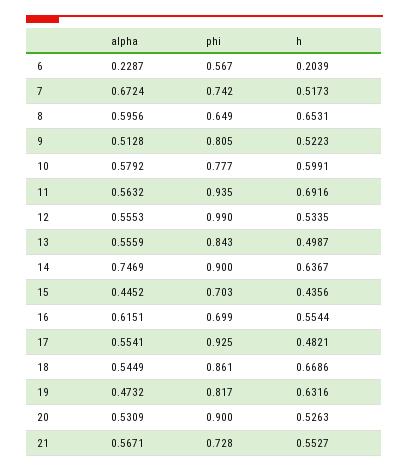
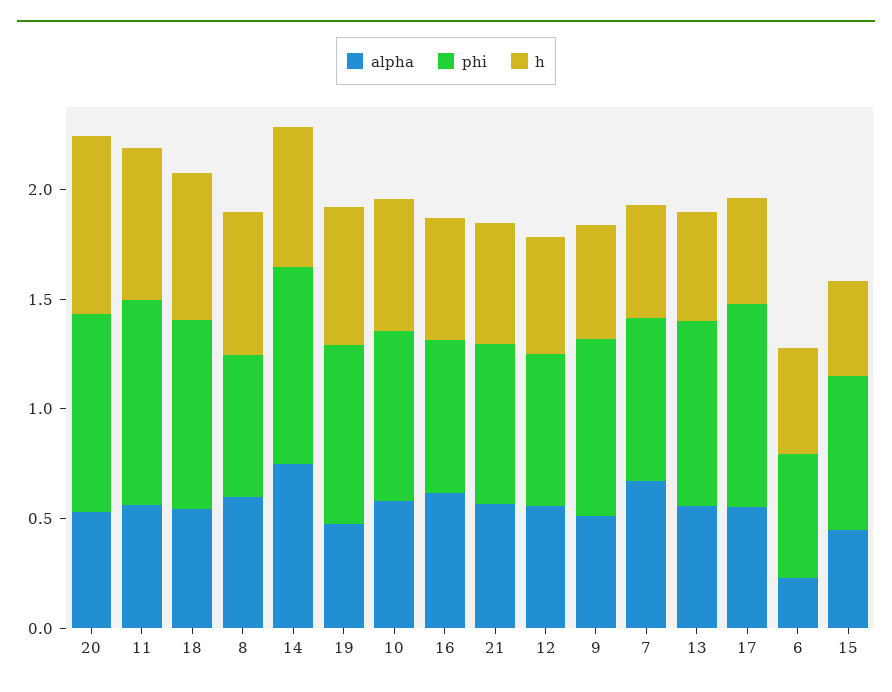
  {
    "alpha": {
      "6": 0.2287,
      "7": 0.6724,
      "8": 0.5956,
      "9": 0.5128,
      "10": 0.5792,
      "11": 0.5632,
      "12": 0.5553,
      "13": 0.5559,
      "14": 0.7469,
      "15": 0.4452,
      "16": 0.6151,
      "17": 0.5541,
      "18": 0.5449,
      "19": 0.4732,
      "20": 0.5309,
      "21": 0.5671
    },
    "phi": {
      "6": 0.567,
      "7": 0.742,
      "8": 0.649,
      "9": 0.805,
      "10": 0.777,
      "11": 0.935,
-     "12": 0.99,
+     "12": 0.7,
      "13": 0.843,
      "14": 0.9,
      "15": 0.703,
      "16": 0.699,
      "17": 0.925,
      "18": 0.861,
      "19": 0.817,
      "20": 0.9,
      "21": 0.728
    },
    "h": {
-     "6": 0.2039,
+     "6": 0.5,
      "7": 0.5173,
      "8": 0.6531,
      "9": 0.5223,
      "10": 0.5991,
      "11": 0.6916,
      "12": 0.5335,
      "13": 0.4987,
      "14": 0.6367,
      "15": 0.4356,
      "16": 0.5544,
      "17": 0.4821,
      "18": 0.6686,
      "19": 0.6316,
-     "20": 0.5263,
+     "20": 0.8,
      "21": 0.5527
    }
  }

